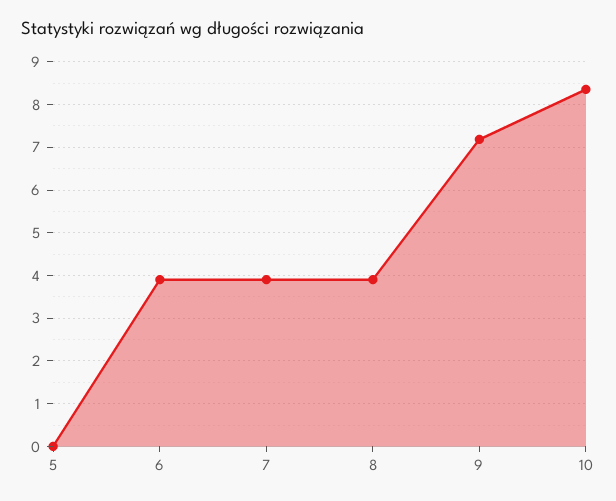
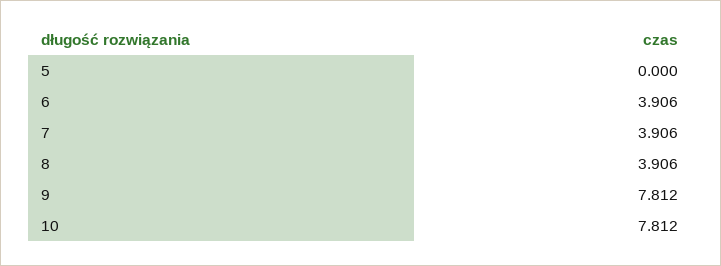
  {
    "5": 0,
    "6": 3.906,
    "7": 3.906,
    "8": 3.906,
-   "9": 7.2,
+   "9": 7.812,
-   "10": 8.4
+   "10": 7.812
  }

